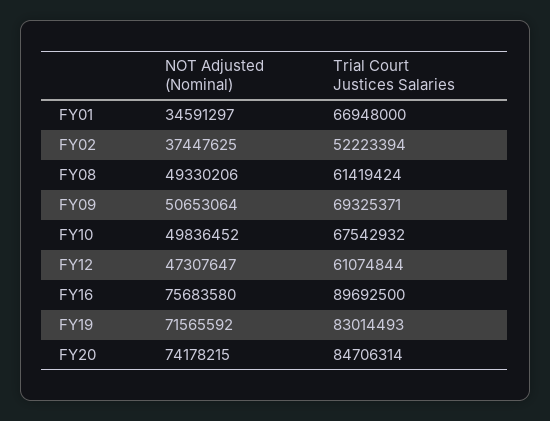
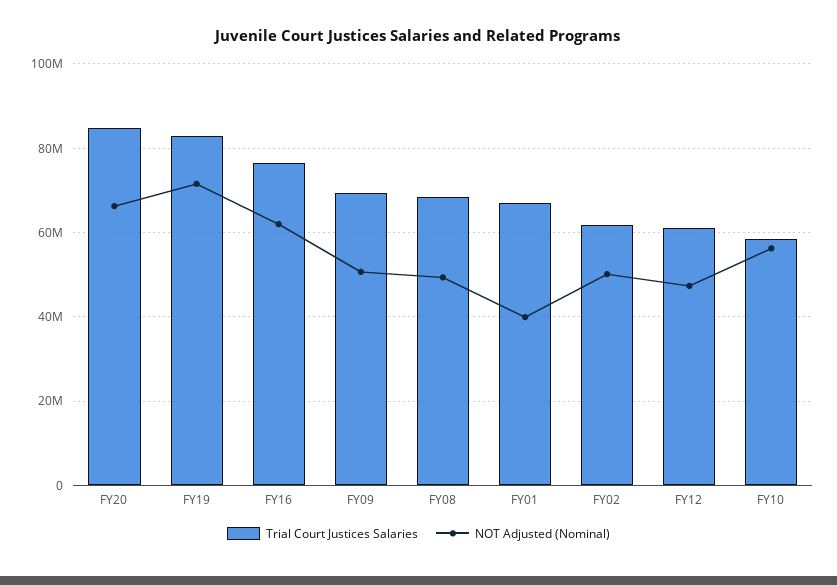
  {
    "NOT Adjusted (Nominal)": {
-     "FY01": 34591297,
+     "FY01": 40000000,
-     "FY02": 37447625,
+     "FY02": 50000000,
      "FY08": 49330206,
      "FY09": 50653064,
-     "FY10": 49836452,
+     "FY10": 56000000,
      "FY12": 47307647,
-     "FY16": 75683580,
+     "FY16": 62000000,
      "FY19": 71565592,
-     "FY20": 74178215
+     "FY20": 66000000
    },
    "Trial Court Justices Salaries": {
      "FY01": 66948000,
-     "FY02": 52223394,
+     "FY02": 62000000,
-     "FY08": 61419424,
+     "FY08": 68000000,
      "FY09": 69325371,
-     "FY10": 67542932,
+     "FY10": 58000000,
      "FY12": 61074844,
-     "FY16": 89692500,
+     "FY16": 76000000,
      "FY19": 83014493,
      "FY20": 84706314
    }
  }

